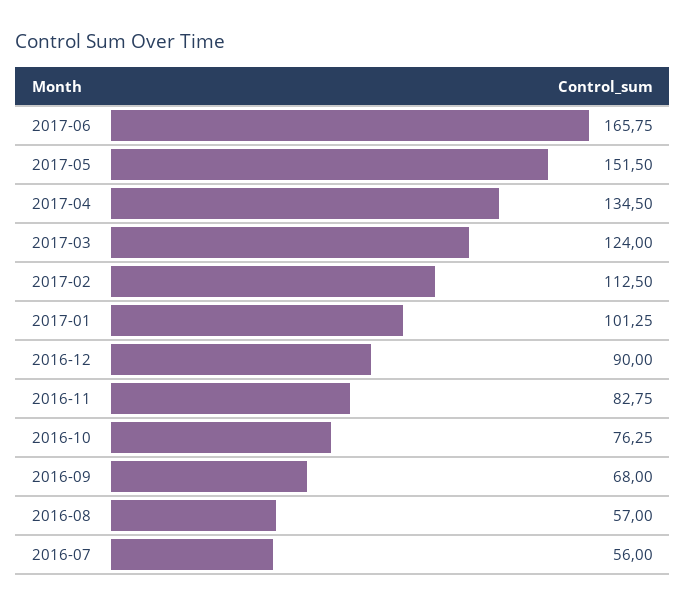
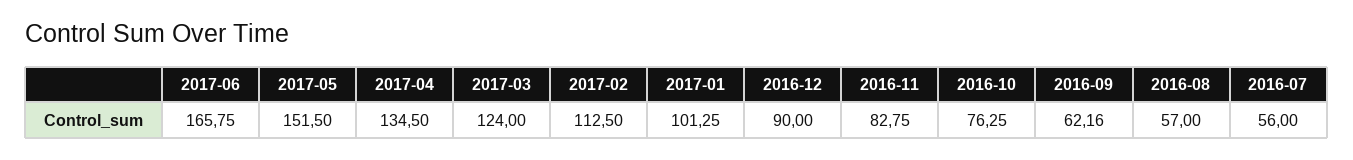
  {
    "2017-06": 165.75,
    "2017-05": 151.5,
    "2017-04": 134.5,
    "2017-03": 124,
    "2017-02": 112.5,
    "2017-01": 101.25,
    "2016-12": 90,
    "2016-11": 82.75,
    "2016-10": 76.25,
-   "2016-09": 68,
+   "2016-09": 62.16,
    "2016-08": 57,
    "2016-07": 56
  }

